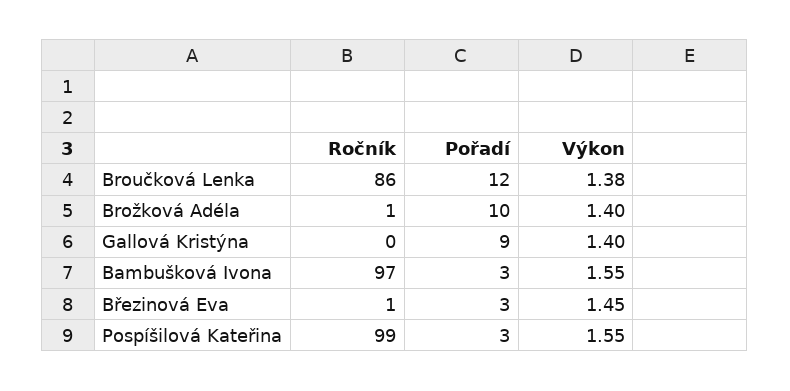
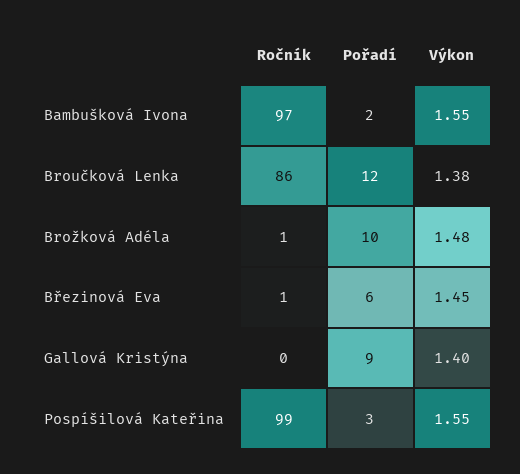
  {
    "Ročník": {
      "Broučková Lenka": 86,
      "Brožková Adéla": 1,
      "Gallová Kristýna": 0,
      "Bambušková Ivona": 97,
      "Březinová Eva": 1,
      "Pospíšilová Kateřina": 99
    },
    "Pořadí": {
      "Broučková Lenka": 12,
      "Brožková Adéla": 10,
      "Gallová Kristýna": 9,
-     "Bambušková Ivona": 3,
+     "Bambušková Ivona": 2,
-     "Březinová Eva": 3,
+     "Březinová Eva": 6,
      "Pospíšilová Kateřina": 3
    },
    "Výkon": {
      "Broučková Lenka": 1.38,
-     "Brožková Adéla": 1.4,
+     "Brožková Adéla": 1.48,
      "Gallová Kristýna": 1.4,
      "Bambušková Ivona": 1.55,
      "Březinová Eva": 1.45,
      "Pospíšilová Kateřina": 1.55
    }
  }

